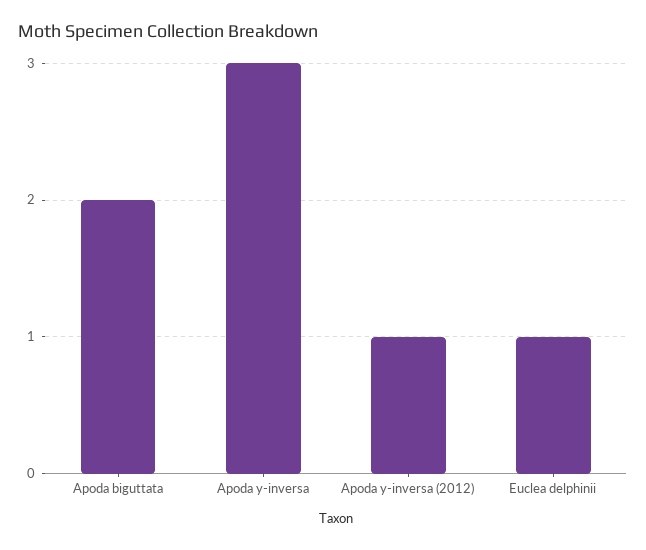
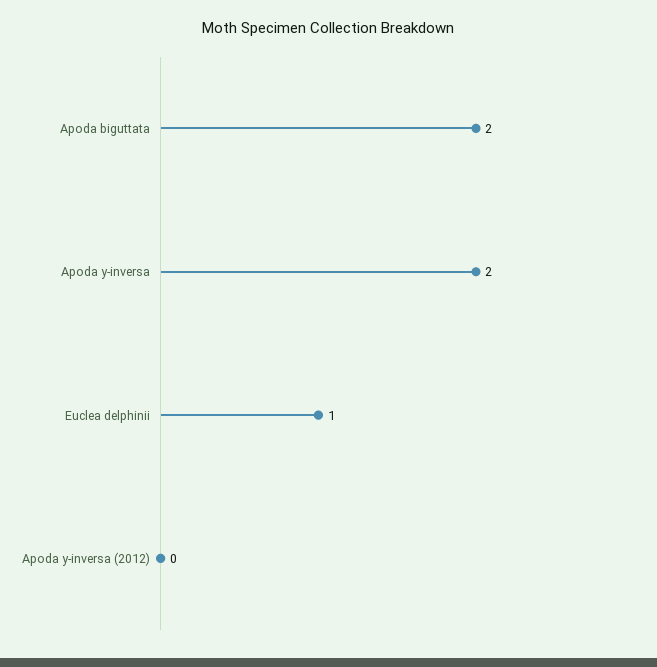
  {
    "Apoda biguttata": 2,
-   "Apoda y-inversa": 3,
+   "Apoda y-inversa": 2,
-   "Apoda y-inversa (2012)": 1,
+   "Apoda y-inversa (2012)": 0,
    "Euclea delphinii": 1
  }

